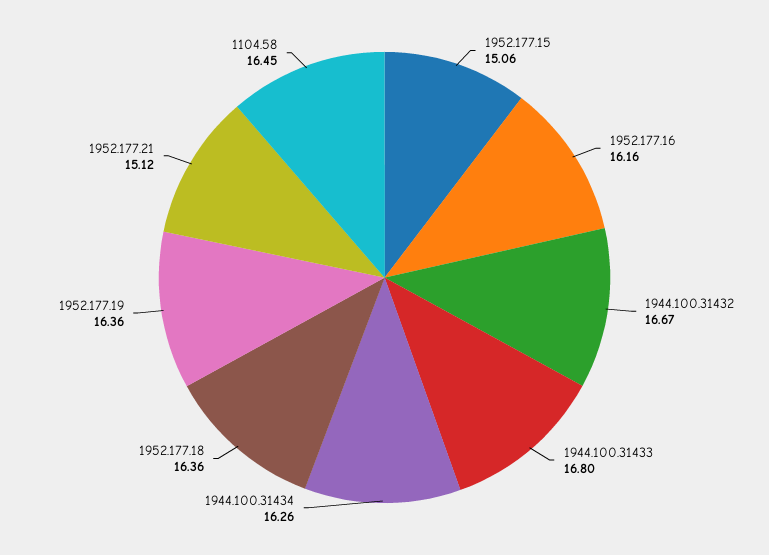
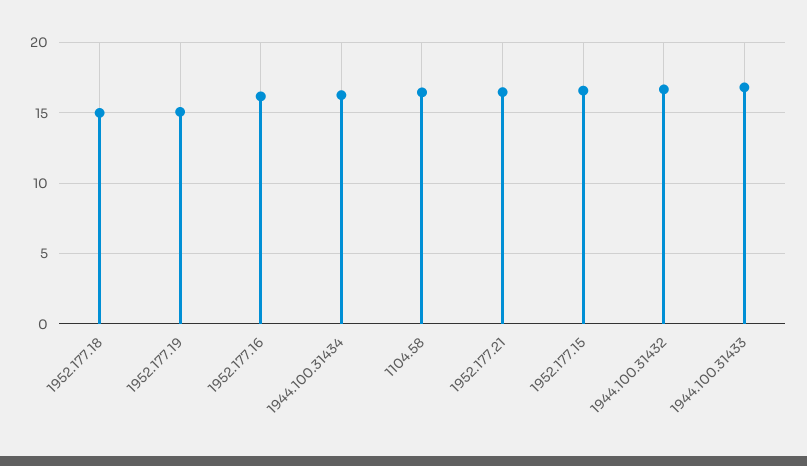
  {
-   "1952.177.15": 15.06,
+   "1952.177.15": 16.5,
    "1952.177.16": 16.16,
    "1944.100.31432": 16.67,
    "1944.100.31433": 16.8,
    "1944.100.31434": 16.26,
-   "1952.177.18": 16.36,
+   "1952.177.18": 15,
-   "1952.177.19": 16.36,
+   "1952.177.19": 15,
-   "1952.177.21": 15.12,
+   "1952.177.21": 16.5,
    "1104.58": 16.45
  }

